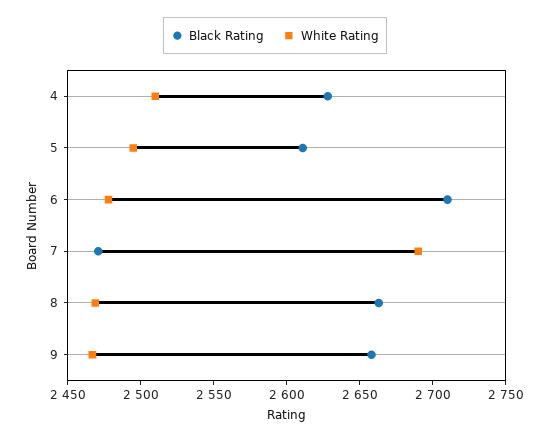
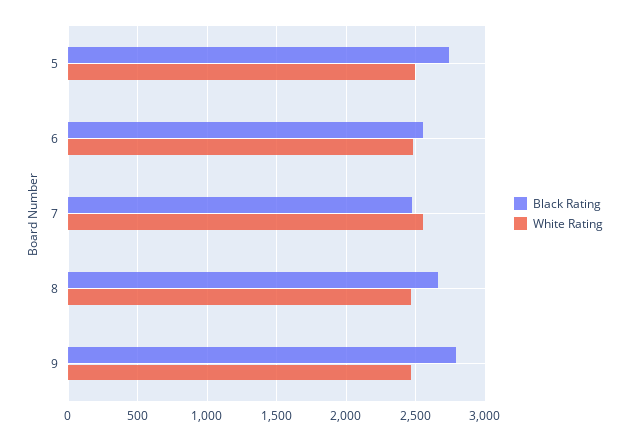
  {
    "Black Rating": {
-     "4": 2630,
-     "5": 2610,
+     "5": 2750,
-     "6": 2710,
+     "6": 2550,
      "7": 2470,
      "8": 2660,
-     "9": 2660
+     "9": 2800
    },
    "White Rating": {
-     "4": 2510,
      "5": 2500,
      "6": 2480,
-     "7": 2690,
+     "7": 2550,
      "8": 2470,
      "9": 2470
    }
  }

